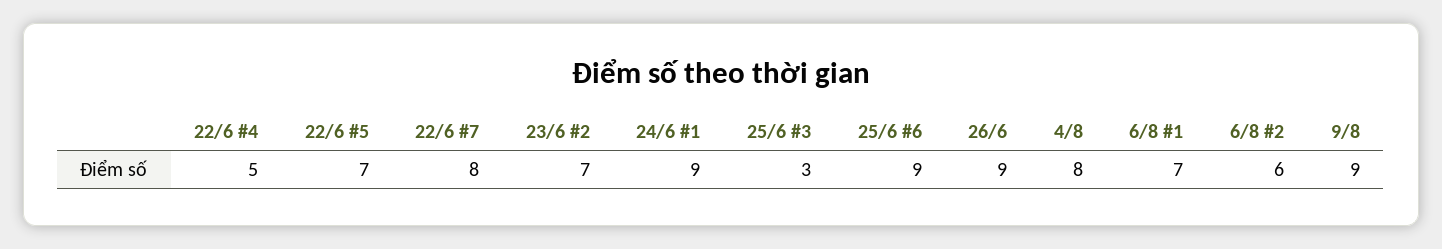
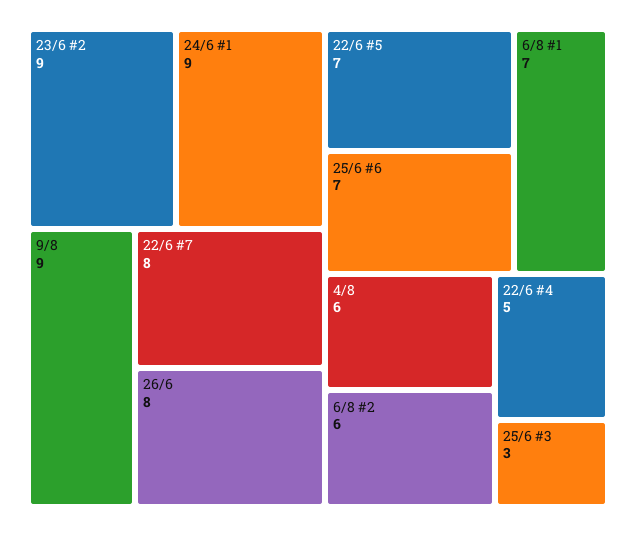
  {
    "22/6 #4": 5,
    "22/6 #5": 7,
    "22/6 #7": 8,
-   "23/6 #2": 7,
+   "23/6 #2": 9,
    "24/6 #1": 9,
    "25/6 #3": 3,
-   "25/6 #6": 9,
+   "25/6 #6": 7,
-   "26/6": 9,
+   "26/6": 8,
-   "4/8": 8,
+   "4/8": 6,
    "6/8 #1": 7,
    "6/8 #2": 6,
    "9/8": 9
  }

